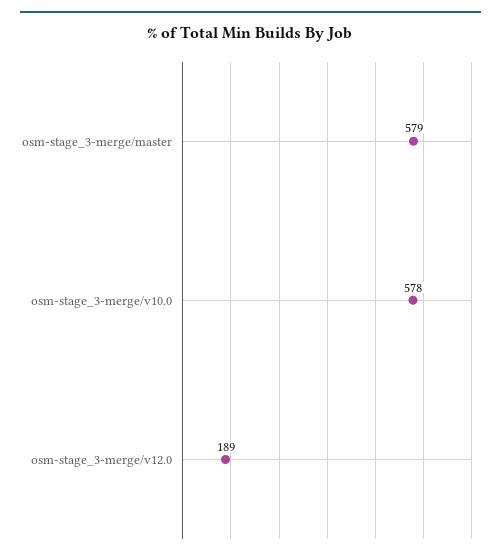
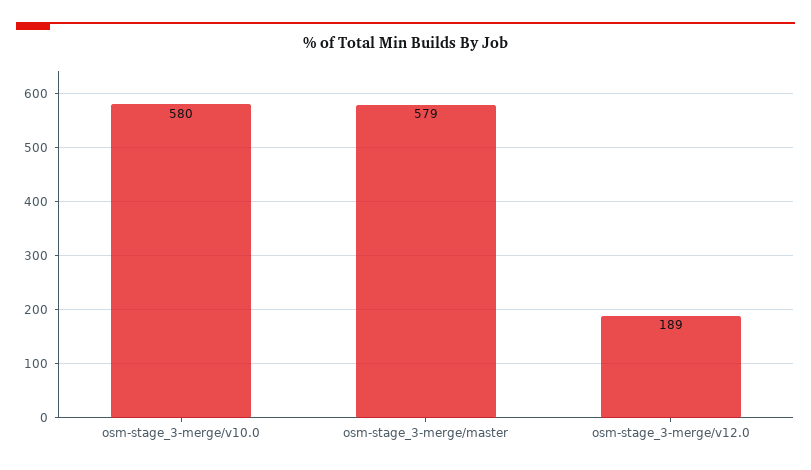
  {
    "osm-stage_3-merge/master": 579,
-   "osm-stage_3-merge/v10.0": 578,
+   "osm-stage_3-merge/v10.0": 580,
    "osm-stage_3-merge/v12.0": 189
  }

